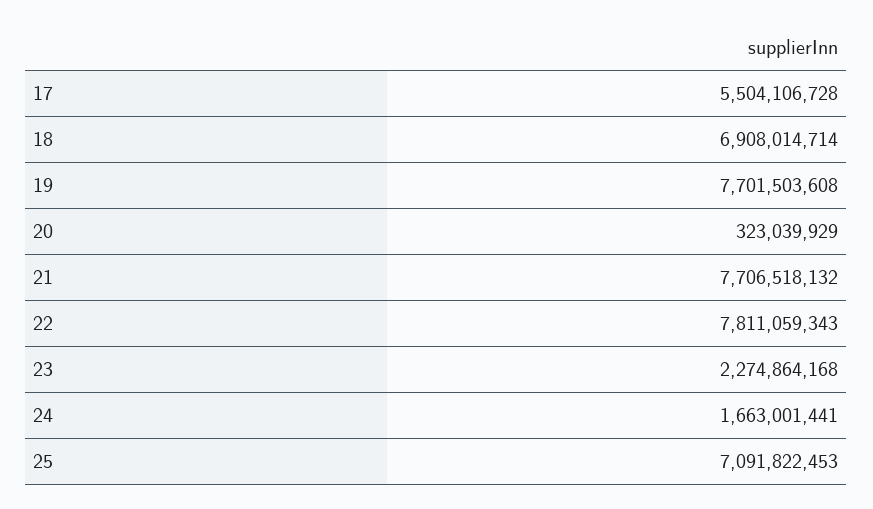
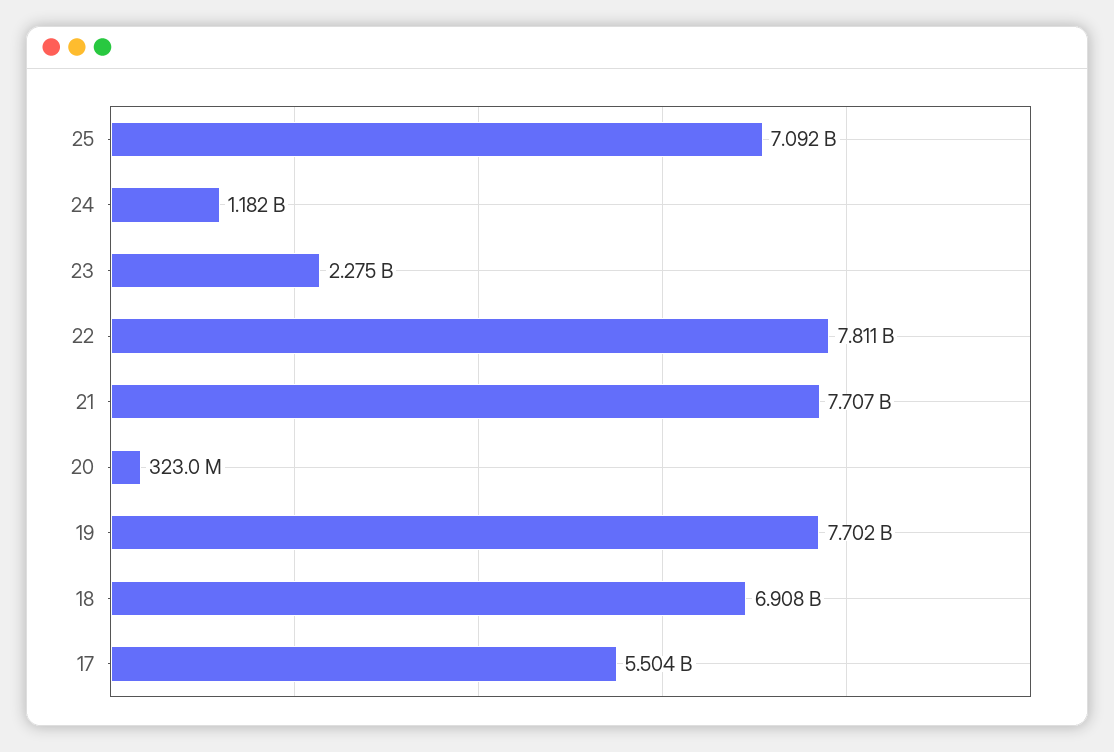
  {
    "17": 5504106728,
    "18": 6908014714,
    "19": 7701503608,
    "20": 323039929,
    "21": 7706518132,
    "22": 7811059343,
    "23": 2274864168,
-   "24": 1663001441,
+   "24": 1182000000,
    "25": 7091822453
  }

